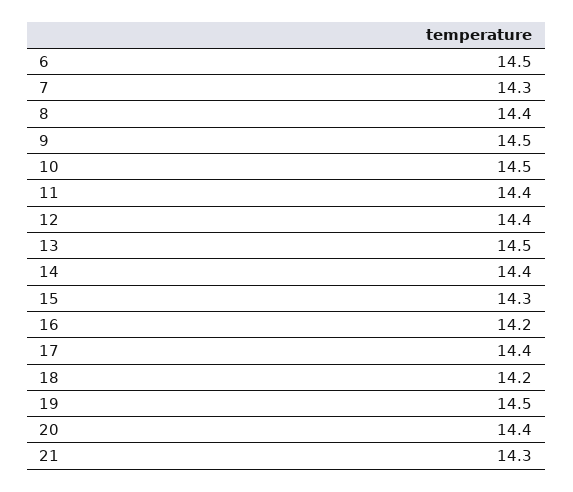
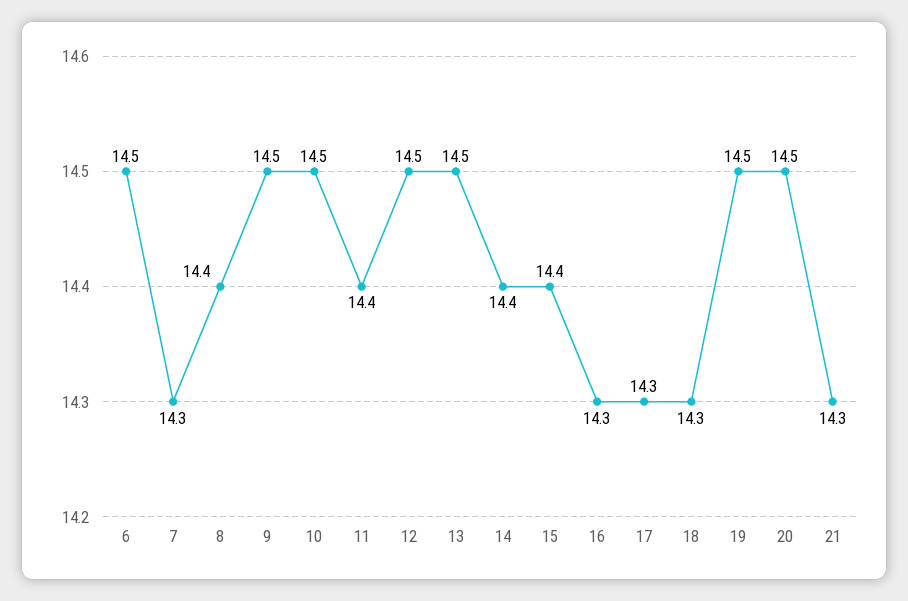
  {
    "6": 14.5,
    "7": 14.3,
    "8": 14.4,
    "9": 14.5,
    "10": 14.5,
    "11": 14.4,
-   "12": 14.4,
+   "12": 14.5,
    "13": 14.5,
    "14": 14.4,
-   "15": 14.3,
+   "15": 14.4,
-   "16": 14.2,
+   "16": 14.3,
-   "17": 14.4,
+   "17": 14.3,
-   "18": 14.2,
+   "18": 14.3,
    "19": 14.5,
-   "20": 14.4,
+   "20": 14.5,
    "21": 14.3
  }

